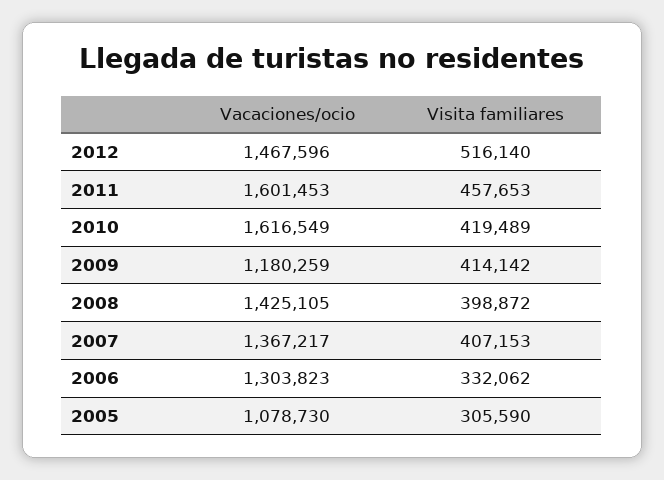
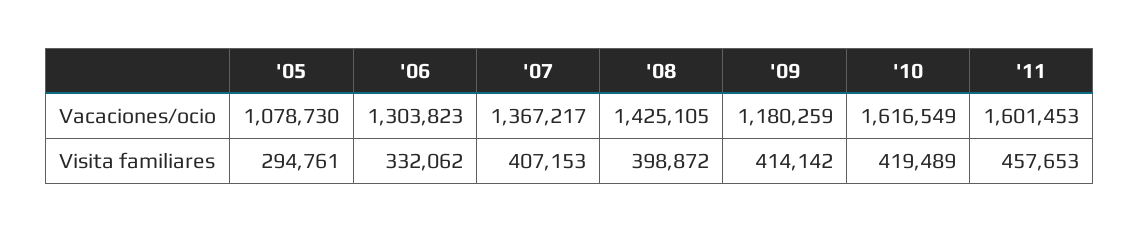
  {
    "Vacaciones/ocio": {
-     "2012": 1467596,
      "2011": 1601453,
      "2010": 1616549,
      "2009": 1180259,
      "2008": 1425105,
      "2007": 1367217,
      "2006": 1303823,
      "2005": 1078730
    },
    "Visita familiares": {
-     "2012": 516140,
      "2011": 457653,
      "2010": 419489,
      "2009": 414142,
      "2008": 398872,
      "2007": 407153,
      "2006": 332062,
-     "2005": 305590
+     "2005": 294761
    }
  }

